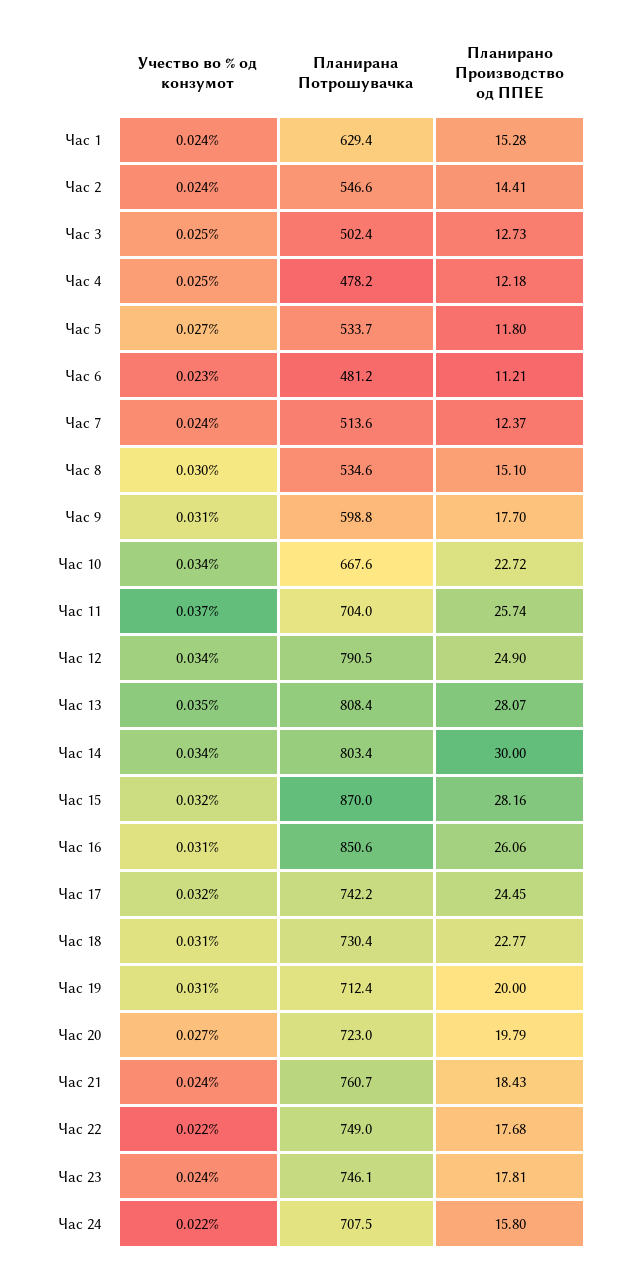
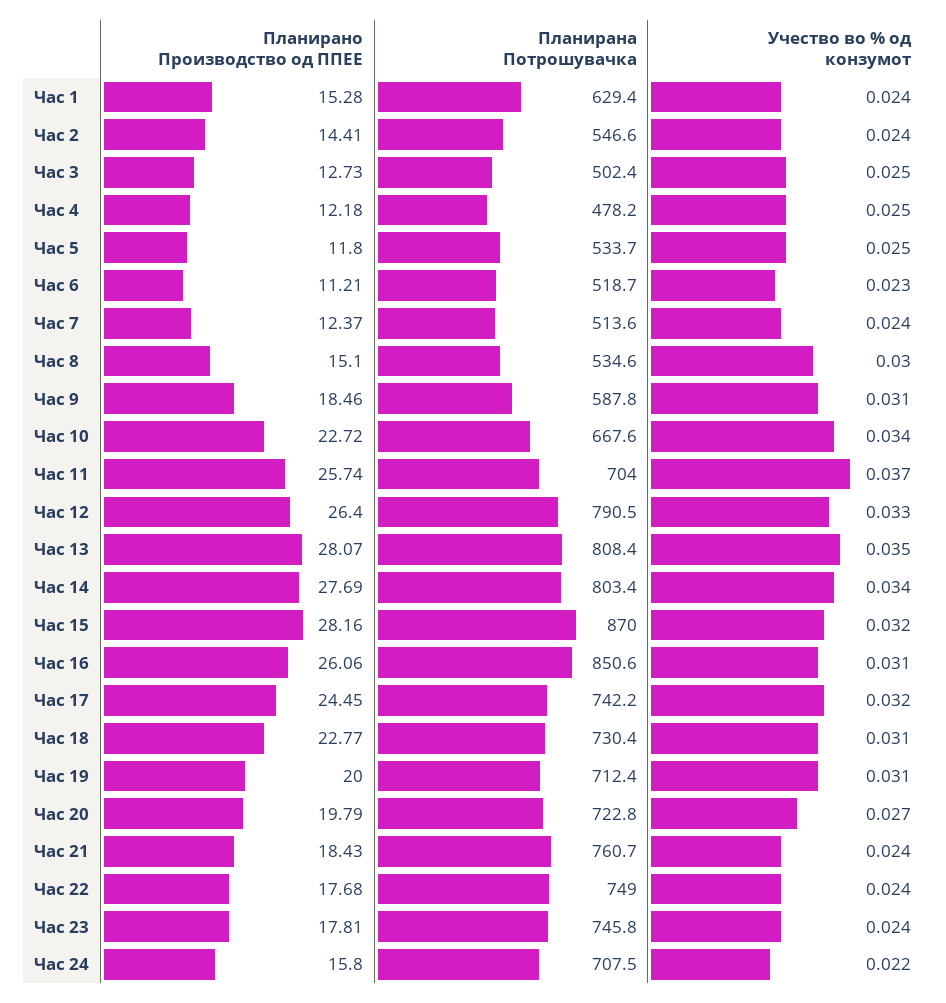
  {
    "Учество во % од конзумот": {
      "Час 1": 0.024,
      "Час 2": 0.024,
      "Час 3": 0.025,
      "Час 4": 0.025,
-     "Час 5": 0.027,
+     "Час 5": 0.025,
      "Час 6": 0.023,
      "Час 7": 0.024,
      "Час 8": 0.03,
      "Час 9": 0.031,
      "Час 10": 0.034,
      "Час 11": 0.037,
-     "Час 12": 0.034,
+     "Час 12": 0.033,
      "Час 13": 0.035,
      "Час 14": 0.034,
      "Час 15": 0.032,
      "Час 16": 0.031,
      "Час 17": 0.032,
      "Час 18": 0.031,
      "Час 19": 0.031,
      "Час 20": 0.027,
      "Час 21": 0.024,
-     "Час 22": 0.022,
+     "Час 22": 0.024,
      "Час 23": 0.024,
      "Час 24": 0.022
    },
    "Планирана Потрошувачка": {
      "Час 1": 629.4,
      "Час 2": 546.6,
      "Час 3": 502.4,
      "Час 4": 478.2,
      "Час 5": 533.7,
-     "Час 6": 481.2,
+     "Час 6": 518.7,
      "Час 7": 513.6,
      "Час 8": 534.6,
-     "Час 9": 598.8,
+     "Час 9": 587.8,
      "Час 10": 667.6,
      "Час 11": 704,
      "Час 12": 790.5,
      "Час 13": 808.4,
      "Час 14": 803.4,
      "Час 15": 870,
      "Час 16": 850.6,
      "Час 17": 742.2,
      "Час 18": 730.4,
      "Час 19": 712.4,
-     "Час 20": 723,
+     "Час 20": 722.8,
      "Час 21": 760.7,
      "Час 22": 749,
-     "Час 23": 746.1,
+     "Час 23": 745.8,
      "Час 24": 707.5
    },
    "Планирано Производство од ППЕЕ": {
      "Час 1": 15.28,
      "Час 2": 14.41,
      "Час 3": 12.73,
      "Час 4": 12.18,
      "Час 5": 11.8,
      "Час 6": 11.21,
      "Час 7": 12.37,
      "Час 8": 15.1,
-     "Час 9": 17.7,
+     "Час 9": 18.46,
      "Час 10": 22.72,
      "Час 11": 25.74,
-     "Час 12": 24.9,
+     "Час 12": 26.4,
      "Час 13": 28.07,
-     "Час 14": 30,
+     "Час 14": 27.69,
      "Час 15": 28.16,
      "Час 16": 26.06,
      "Час 17": 24.45,
      "Час 18": 22.77,
      "Час 19": 20,
      "Час 20": 19.79,
      "Час 21": 18.43,
      "Час 22": 17.68,
      "Час 23": 17.81,
      "Час 24": 15.8
    }
  }

